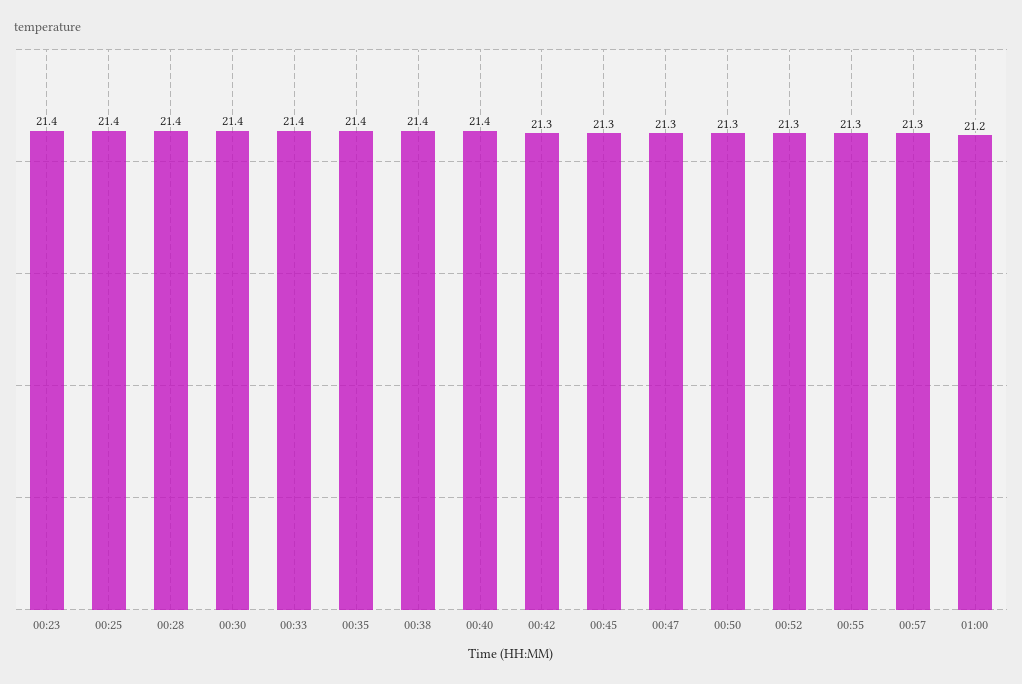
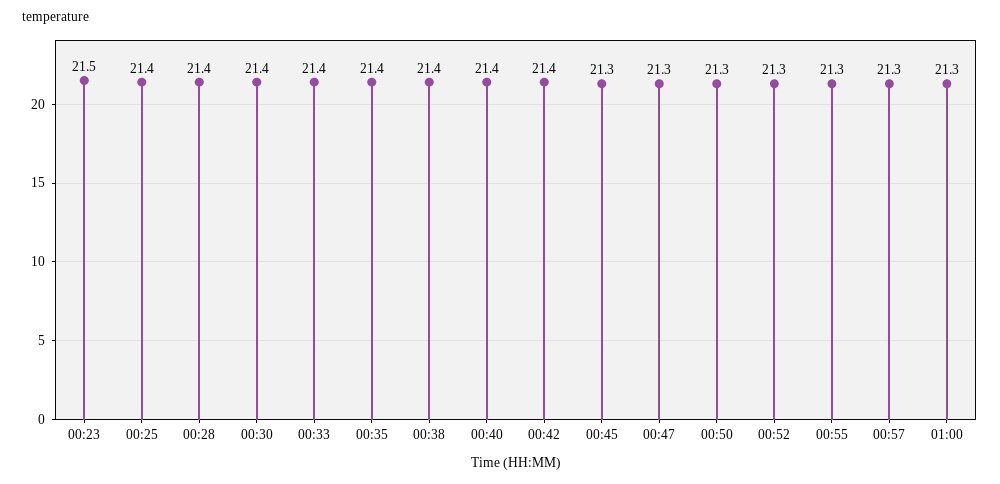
  {
-   "00:23": 21.4,
+   "00:23": 21.5,
    "00:25": 21.4,
    "00:28": 21.4,
    "00:30": 21.4,
    "00:33": 21.4,
    "00:35": 21.4,
    "00:38": 21.4,
    "00:40": 21.4,
-   "00:42": 21.3,
+   "00:42": 21.4,
    "00:45": 21.3,
    "00:47": 21.3,
    "00:50": 21.3,
    "00:52": 21.3,
    "00:55": 21.3,
    "00:57": 21.3,
-   "01:00": 21.2
+   "01:00": 21.3
  }

